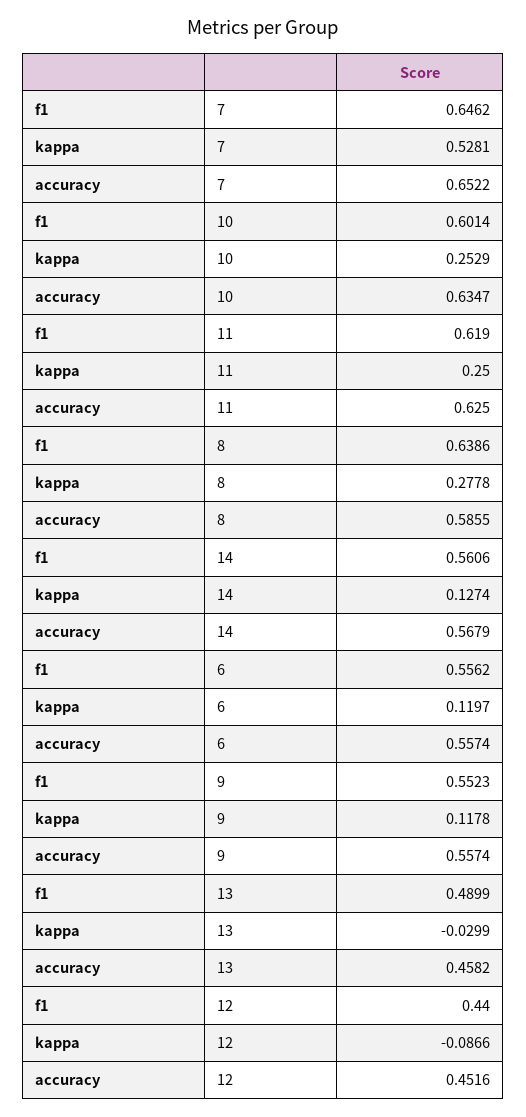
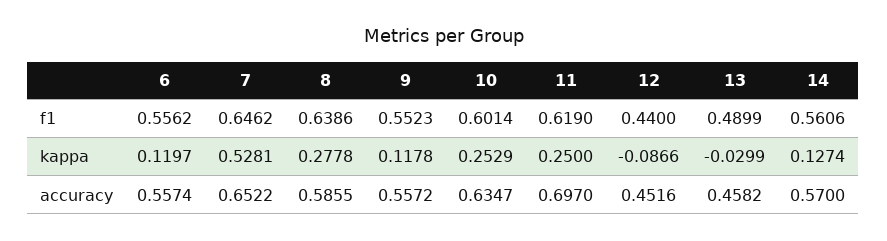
  {
    "f1": {
      "7": 0.6462,
      "10": 0.6014,
      "11": 0.619,
      "8": 0.6386,
      "14": 0.5606,
      "6": 0.5562,
      "9": 0.5523,
      "13": 0.4899,
      "12": 0.44
    },
    "kappa": {
      "7": 0.5281,
      "10": 0.2529,
      "11": 0.25,
      "8": 0.2778,
      "14": 0.1274,
      "6": 0.1197,
      "9": 0.1178,
      "13": -0.0299,
      "12": -0.0866
    },
    "accuracy": {
      "7": 0.6522,
      "10": 0.6347,
-     "11": 0.625,
+     "11": 0.697,
      "8": 0.5855,
-     "14": 0.5679,
+     "14": 0.57,
      "6": 0.5574,
-     "9": 0.5574,
+     "9": 0.5572,
      "13": 0.4582,
      "12": 0.4516
    }
  }

